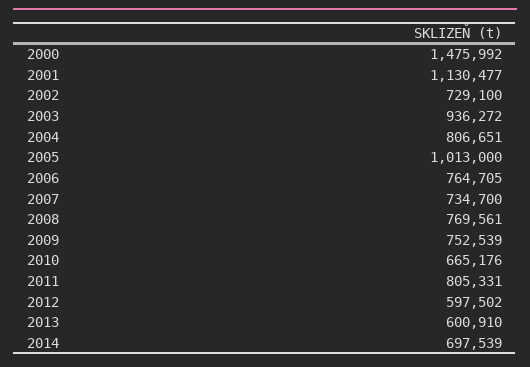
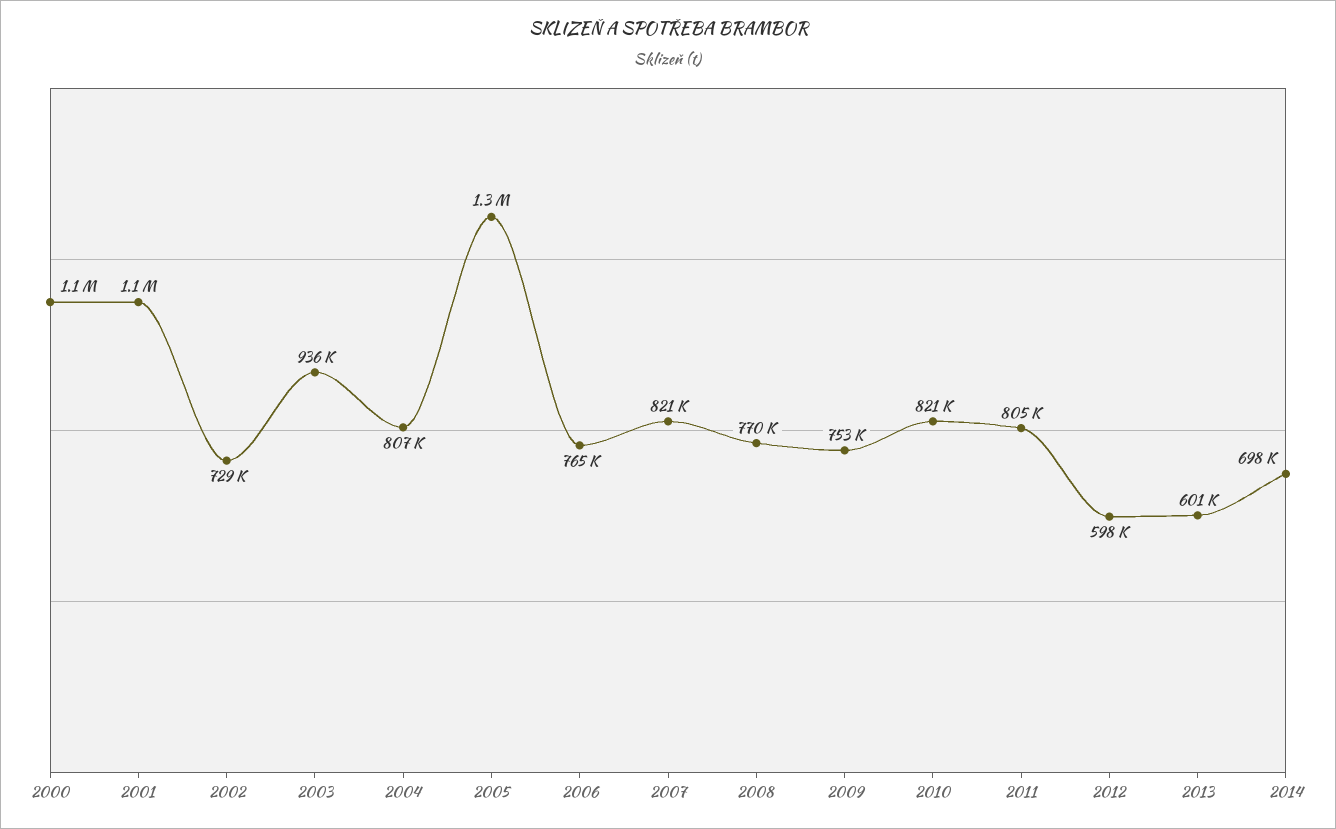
  {
-   "2000": 1475992,
+   "2000": 1100000,
    "2001": 1130477,
    "2002": 729100,
    "2003": 936272,
    "2004": 806651,
-   "2005": 1013000,
+   "2005": 1300000,
    "2006": 764705,
-   "2007": 734700,
+   "2007": 821000,
    "2008": 769561,
    "2009": 752539,
-   "2010": 665176,
+   "2010": 821000,
    "2011": 805331,
    "2012": 597502,
    "2013": 600910,
    "2014": 697539
  }

